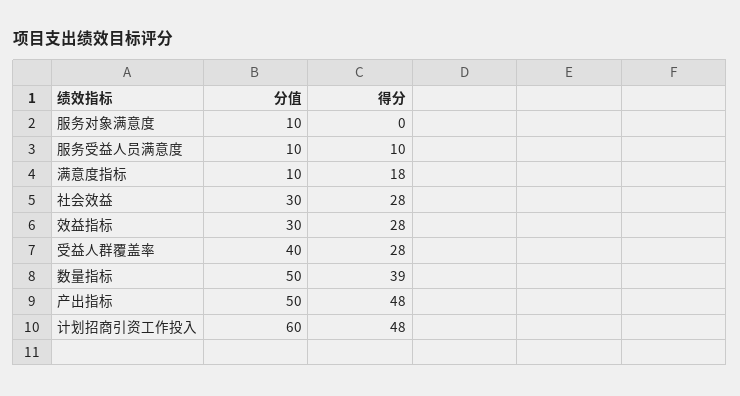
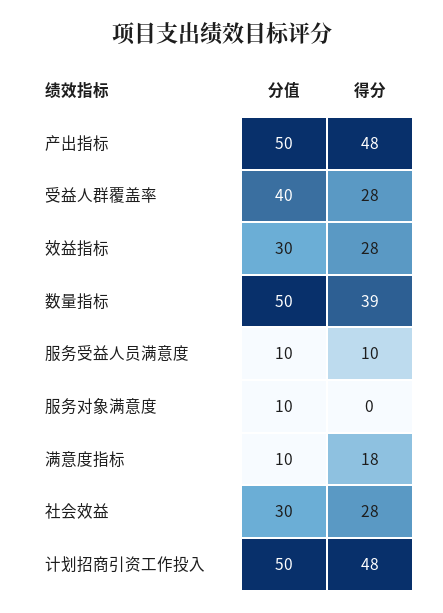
  {
    "分值": {
      "服务对象满意度": 10,
      "服务受益人员满意度": 10,
      "满意度指标": 10,
      "社会效益": 30,
      "效益指标": 30,
      "受益人群覆盖率": 40,
      "数量指标": 50,
      "产出指标": 50,
-     "计划招商引资工作投入": 60
+     "计划招商引资工作投入": 50
    },
    "得分": {
      "服务对象满意度": 0,
      "服务受益人员满意度": 10,
      "满意度指标": 18,
      "社会效益": 28,
      "效益指标": 28,
      "受益人群覆盖率": 28,
      "数量指标": 39,
      "产出指标": 48,
      "计划招商引资工作投入": 48
    }
  }

